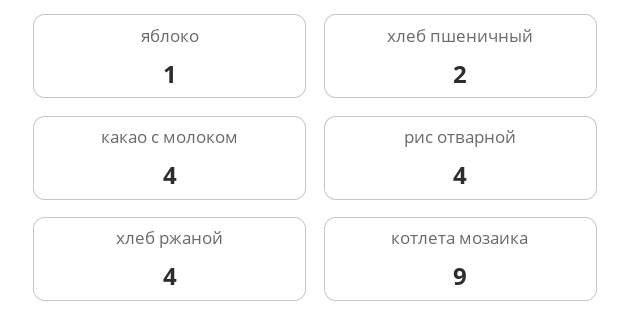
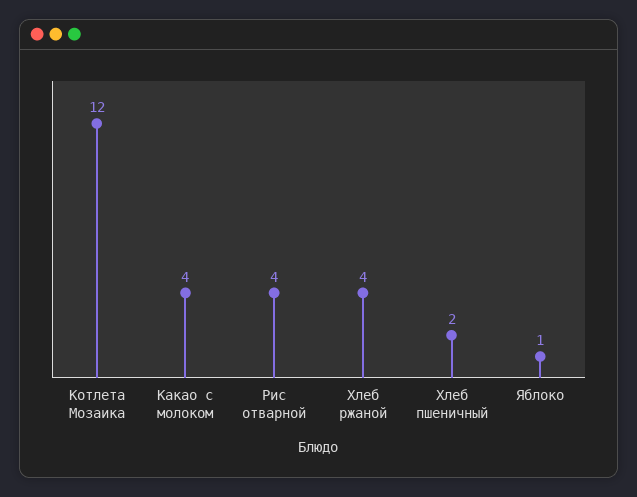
  {
    "яблоко": 1,
    "хлеб пшеничный": 2,
    "какао с молоком": 4,
    "рис отварной": 4,
    "хлеб ржаной": 4,
-   "котлета мозаика": 9
+   "котлета мозаика": 12
  }

